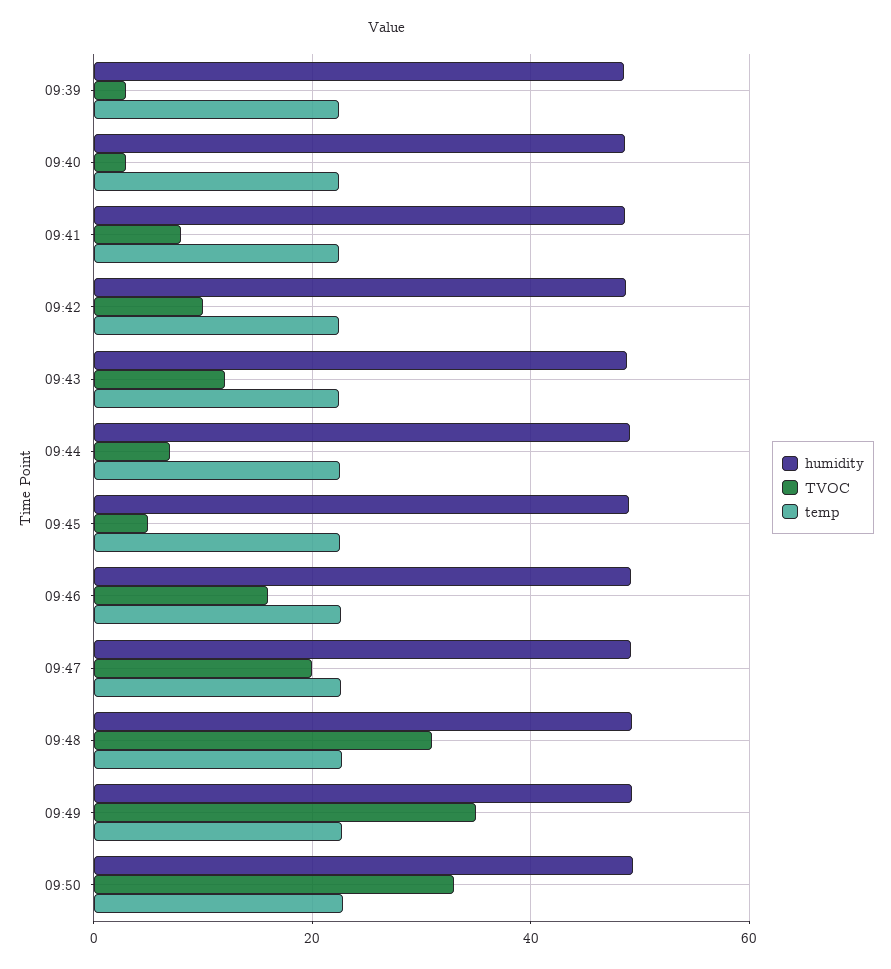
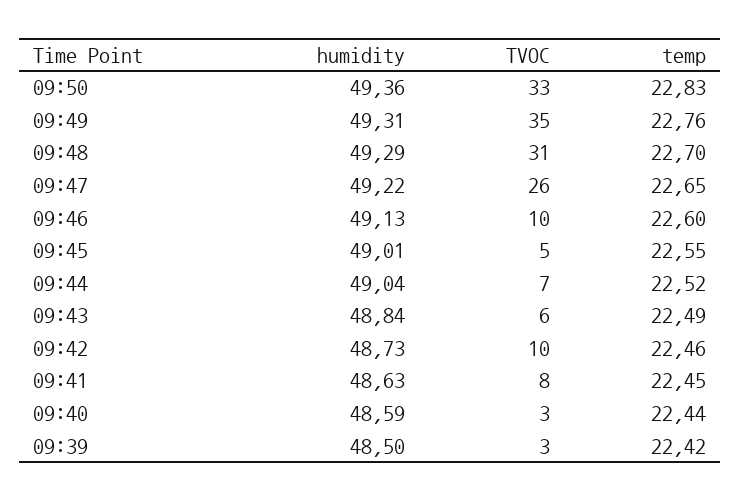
  {
    "humidity": {
      "09:39": 48.5,
      "09:40": 48.59,
      "09:41": 48.63,
      "09:42": 48.73,
      "09:43": 48.84,
      "09:44": 49.04,
      "09:45": 49.01,
      "09:46": 49.13,
      "09:47": 49.22,
      "09:48": 49.29,
      "09:49": 49.31,
      "09:50": 49.36
    },
    "TVOC": {
      "09:39": 3,
      "09:40": 3,
      "09:41": 8,
      "09:42": 10,
-     "09:43": 12,
+     "09:43": 6,
      "09:44": 7,
      "09:45": 5,
-     "09:46": 16,
+     "09:46": 10,
-     "09:47": 20,
+     "09:47": 26,
      "09:48": 31,
      "09:49": 35,
      "09:50": 33
    },
    "temp": {
      "09:39": 22.42,
      "09:40": 22.44,
      "09:41": 22.45,
      "09:42": 22.46,
      "09:43": 22.49,
      "09:44": 22.52,
      "09:45": 22.55,
      "09:46": 22.6,
      "09:47": 22.65,
      "09:48": 22.7,
      "09:49": 22.76,
      "09:50": 22.83
    }
  }

